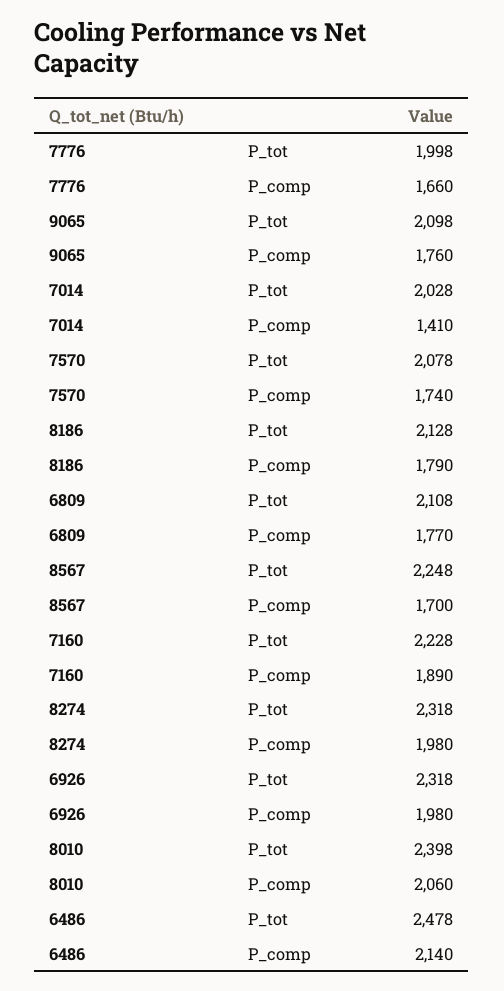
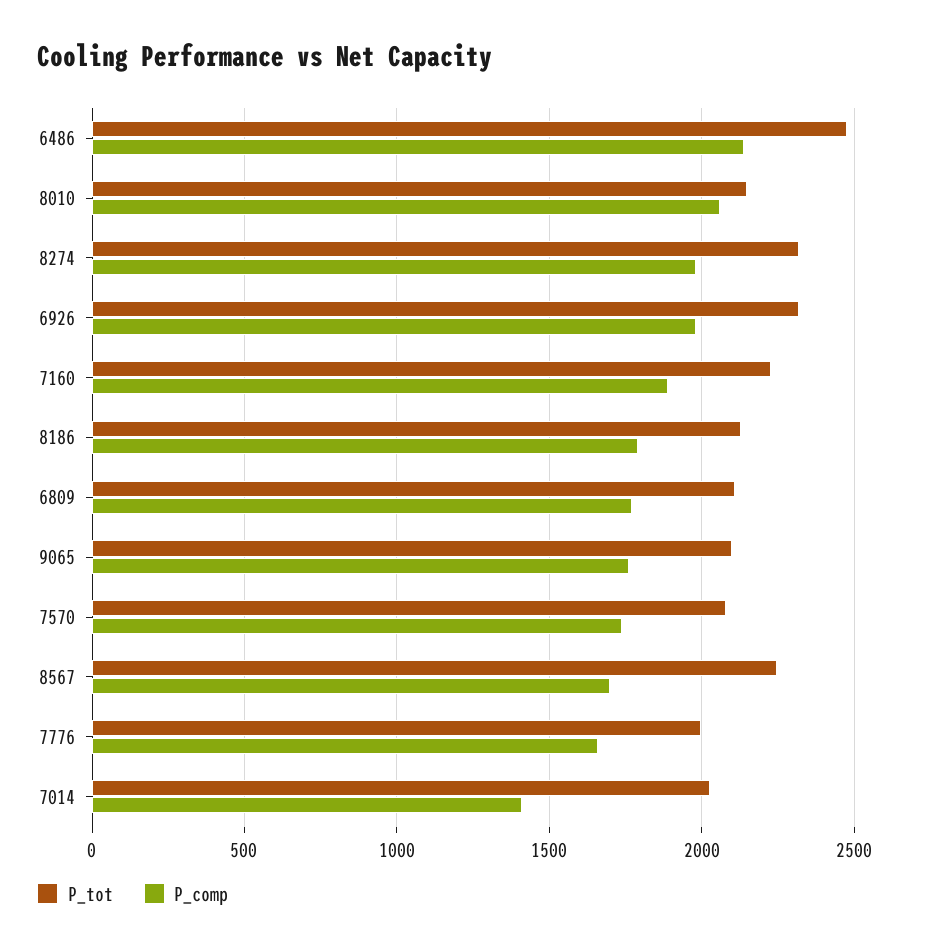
  {
    "P_tot": {
      "7776": 1998,
      "9065": 2098,
      "7014": 2028,
      "7570": 2078,
      "8186": 2128,
      "6809": 2108,
      "8567": 2248,
      "7160": 2228,
      "8274": 2318,
      "6926": 2318,
-     "8010": 2398,
+     "8010": 2150,
      "6486": 2478
    },
    "P_comp": {
      "7776": 1660,
      "9065": 1760,
      "7014": 1410,
      "7570": 1740,
      "8186": 1790,
      "6809": 1770,
      "8567": 1700,
      "7160": 1890,
      "8274": 1980,
      "6926": 1980,
      "8010": 2060,
      "6486": 2140
    }
  }

